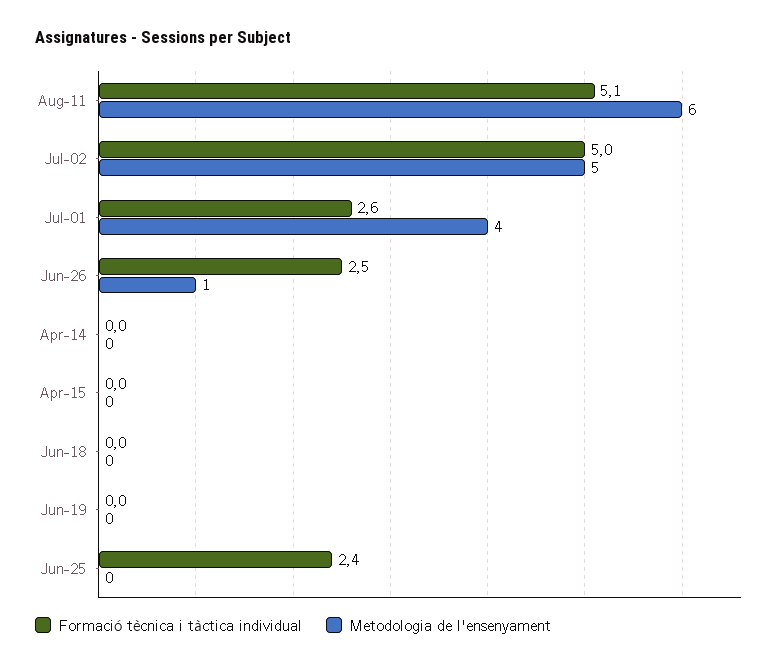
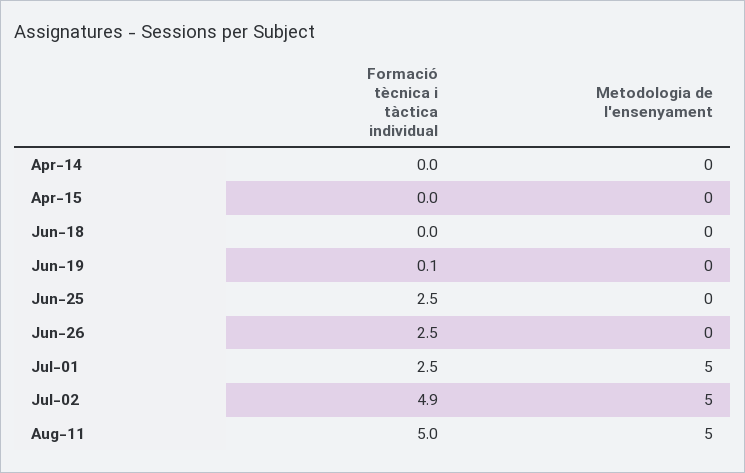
  {
    "Formació tècnica i tàctica individual": {
-     "Aug-11": 5.1,
+     "Aug-11": 5,
-     "Jul-02": 5,
+     "Jul-02": 4.9,
-     "Jul-01": 2.6,
+     "Jul-01": 2.5,
      "Jun-26": 2.5,
      "Apr-14": 0,
      "Apr-15": 0,
      "Jun-18": 0,
-     "Jun-19": 0,
+     "Jun-19": 0.1,
-     "Jun-25": 2.4
+     "Jun-25": 2.5
    },
    "Metodologia de l'ensenyament": {
-     "Aug-11": 6,
+     "Aug-11": 5,
      "Jul-02": 5,
-     "Jul-01": 4,
+     "Jul-01": 5,
-     "Jun-26": 1,
+     "Jun-26": 0,
      "Apr-14": 0,
      "Apr-15": 0,
      "Jun-18": 0,
      "Jun-19": 0,
      "Jun-25": 0
    }
  }

